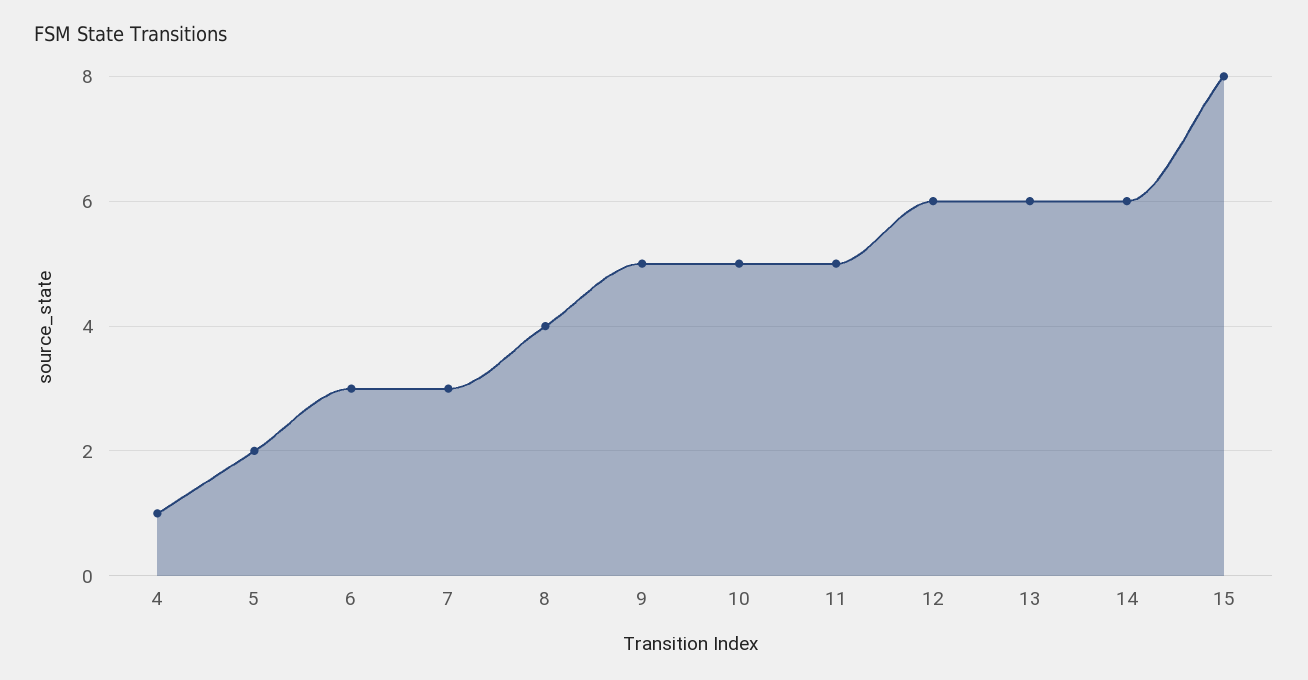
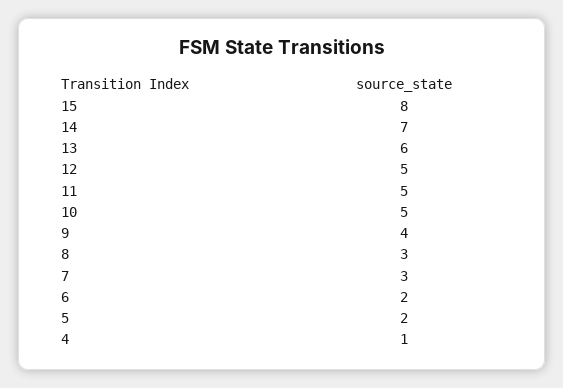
  {
    "4": 1,
    "5": 2,
-   "6": 3,
+   "6": 2,
    "7": 3,
-   "8": 4,
+   "8": 3,
-   "9": 5,
+   "9": 4,
    "10": 5,
    "11": 5,
-   "12": 6,
+   "12": 5,
    "13": 6,
-   "14": 6,
+   "14": 7,
    "15": 8
  }

